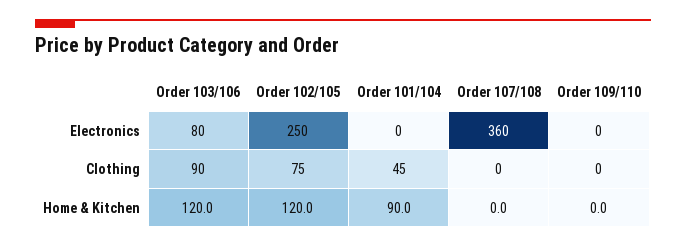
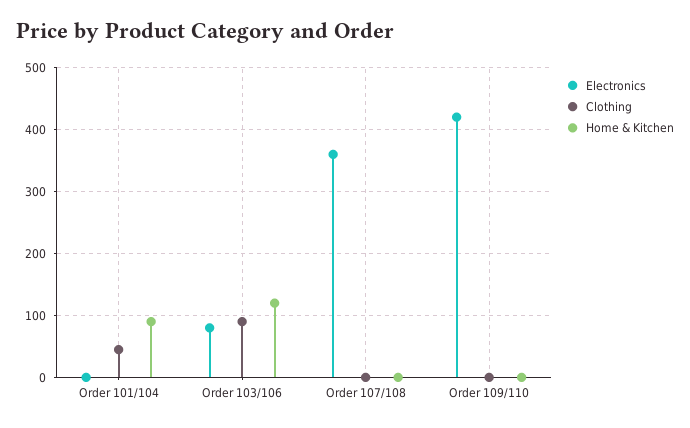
  {
    "Electronics": {
      "Order 103/106": 80,
-     "Order 102/105": 250,
      "Order 101/104": 0,
      "Order 107/108": 360,
-     "Order 109/110": 0
+     "Order 109/110": 420
    },
    "Clothing": {
      "Order 103/106": 90,
-     "Order 102/105": 75,
      "Order 101/104": 45,
      "Order 107/108": 0,
      "Order 109/110": 0
    },
    "Home & Kitchen": {
      "Order 103/106": 120,
-     "Order 102/105": 120,
      "Order 101/104": 90,
      "Order 107/108": 0,
      "Order 109/110": 0
    }
  }

